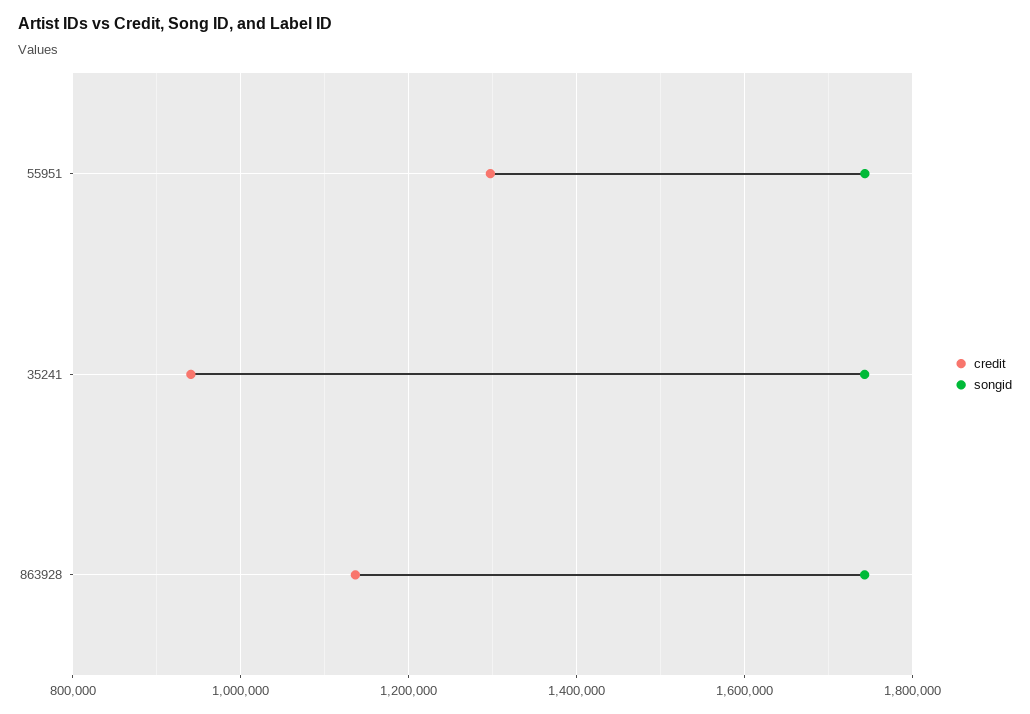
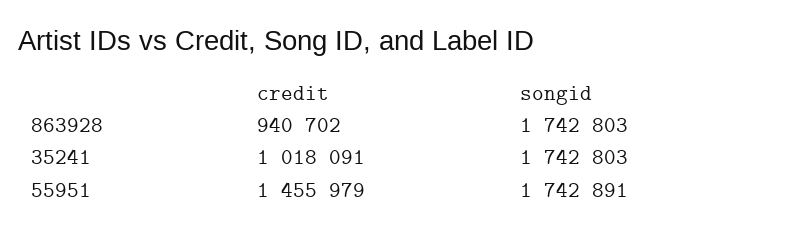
  {
    "credit": {
-     "55951": 1300000,
+     "55951": 1455979,
-     "35241": 940000,
+     "35241": 1018091,
-     "863928": 1140000
+     "863928": 940702
    },
    "songid": {
      "55951": 1742891,
      "35241": 1742803,
      "863928": 1742803
    }
  }

